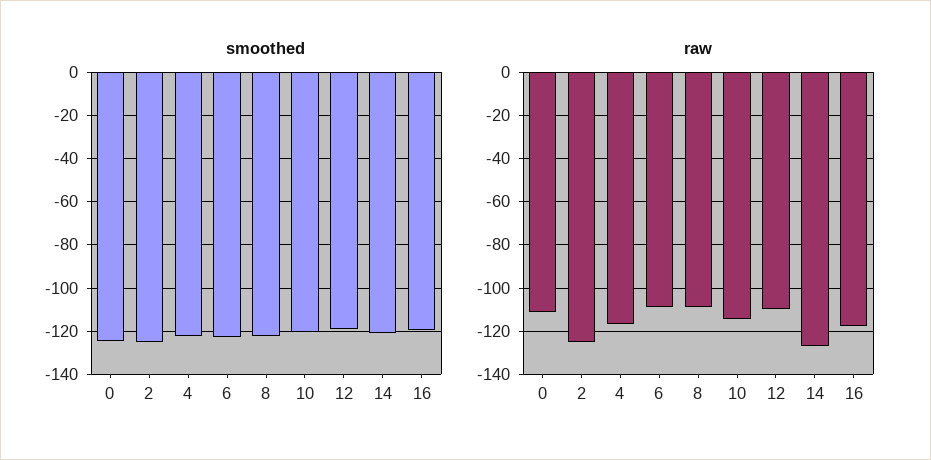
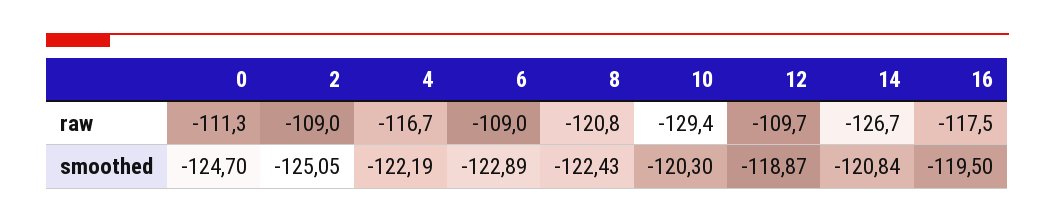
  {
    "smoothed": {
      "0": -124.7,
      "2": -125.05,
      "4": -122.19,
      "6": -122.89,
      "8": -122.43,
      "10": -120.3,
      "12": -118.87,
      "14": -120.84,
      "16": -119.5
    },
    "raw": {
      "0": -111.3,
-     "2": -125,
+     "2": -109,
      "4": -116.7,
      "6": -109,
-     "8": -110,
+     "8": -120.8,
-     "10": -115,
+     "10": -129.4,
      "12": -109.7,
      "14": -126.7,
      "16": -117.5
    }
  }

